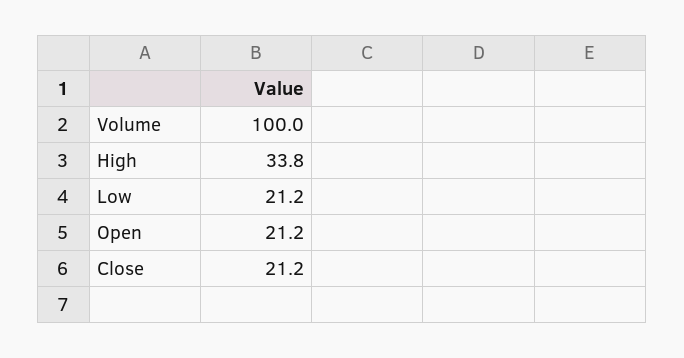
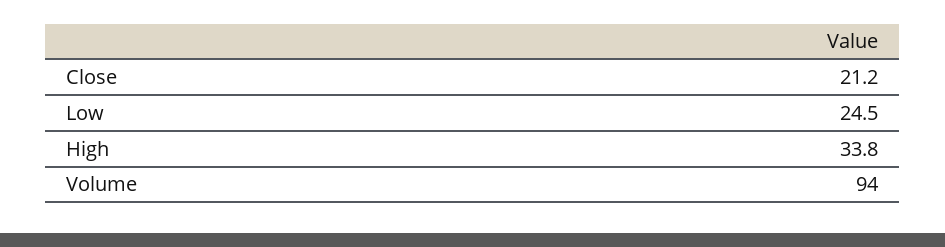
  {
-   "Volume": 100,
+   "Volume": 94,
    "High": 33.8,
-   "Low": 21.2,
+   "Low": 24.5,
-   "Open": 21.2,
    "Close": 21.2
  }

